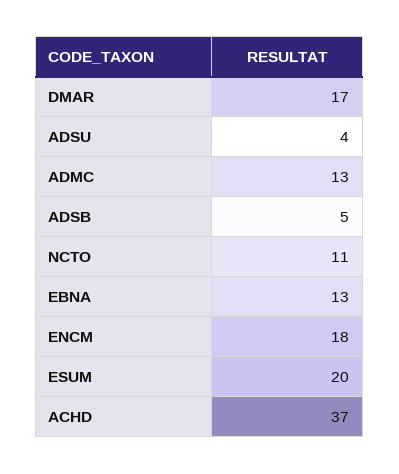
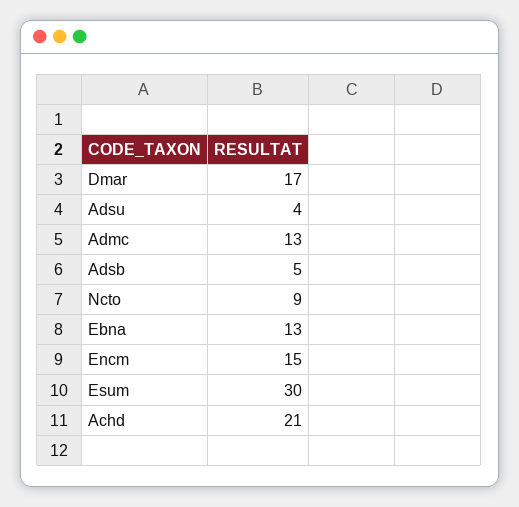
  {
    "DMAR": 17,
    "ADSU": 4,
    "ADMC": 13,
    "ADSB": 5,
-   "NCTO": 11,
+   "NCTO": 9,
    "EBNA": 13,
-   "ENCM": 18,
+   "ENCM": 15,
-   "ESUM": 20,
+   "ESUM": 30,
-   "ACHD": 37
+   "ACHD": 21
  }

